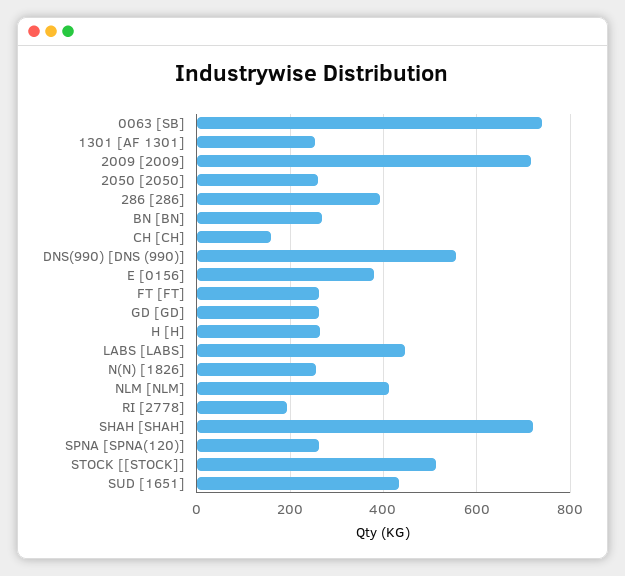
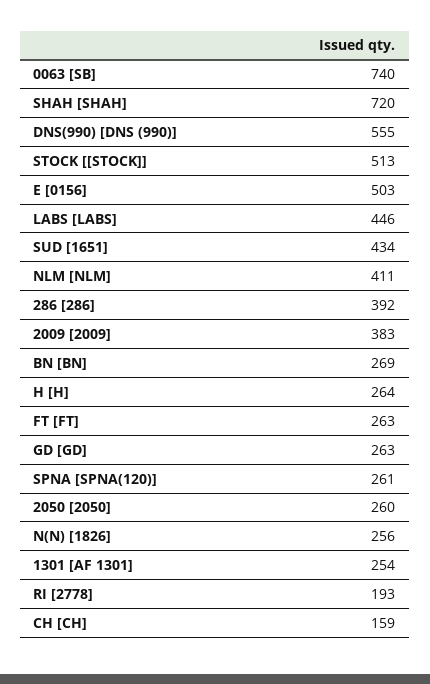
  {
    "0063 [SB]": 740,
    "1301 [AF 1301]": 254,
-   "2009 [2009]": 720,
+   "2009 [2009]": 383,
    "2050 [2050]": 260,
    "286 [286]": 392,
    "BN [BN]": 269,
    "CH [CH]": 159,
    "DNS(990) [DNS (990)]": 555,
-   "E [0156]": 380,
+   "E [0156]": 503,
    "FT [FT]": 263,
    "GD [GD]": 263,
    "H [H]": 264,
    "LABS [LABS]": 446,
    "N(N) [1826]": 256,
    "NLM [NLM]": 411,
    "RI [2778]": 193,
    "SHAH [SHAH]": 720,
    "SPNA [SPNA(120)]": 261,
    "STOCK [[STOCK]]": 513,
    "SUD [1651]": 434
  }

